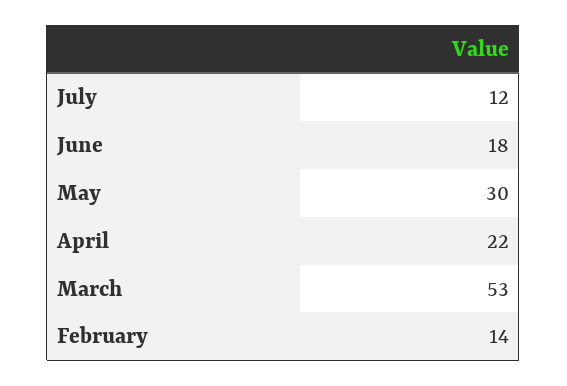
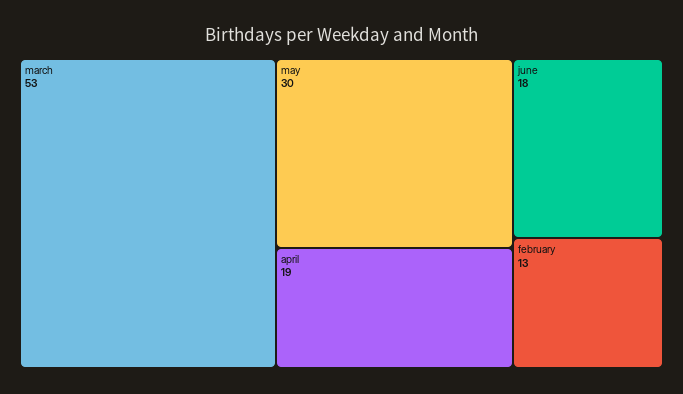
  {
-   "July": 12,
    "June": 18,
    "May": 30,
-   "April": 22,
+   "April": 19,
    "March": 53,
-   "February": 14
+   "February": 13
  }

